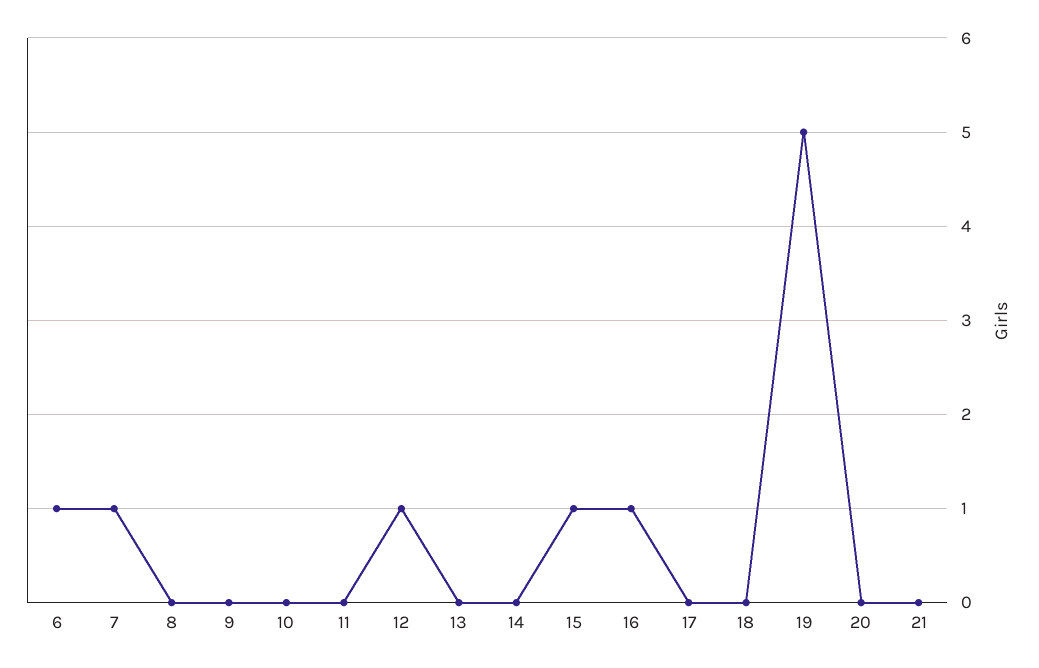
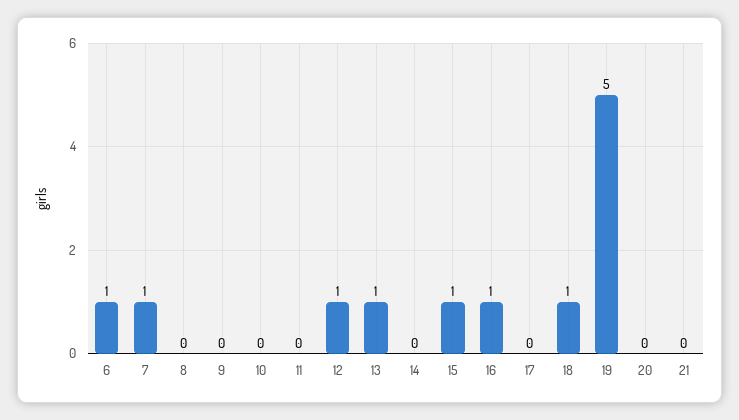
  {
    "6": 1,
    "7": 1,
    "8": 0,
    "9": 0,
    "10": 0,
    "11": 0,
    "12": 1,
-   "13": 0,
+   "13": 1,
    "14": 0,
    "15": 1,
    "16": 1,
    "17": 0,
-   "18": 0,
+   "18": 1,
    "19": 5,
    "20": 0,
    "21": 0
  }

